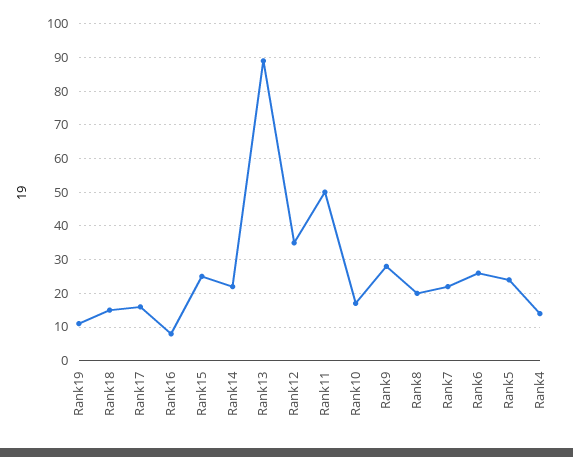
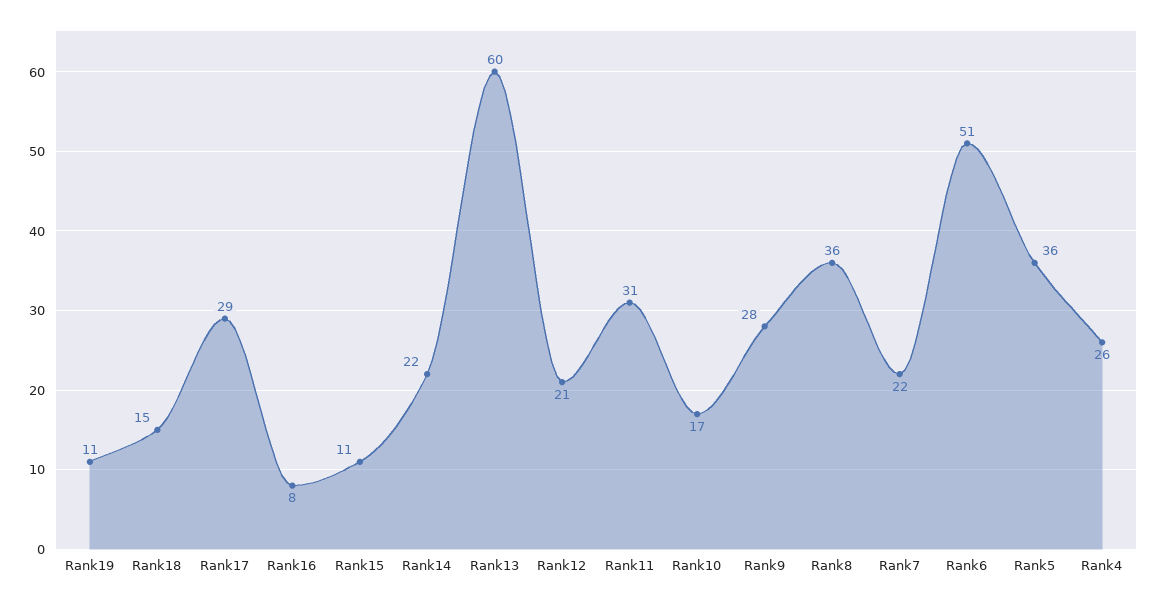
  {
    "Rank19": 11,
    "Rank18": 15,
-   "Rank17": 15,
+   "Rank17": 29,
    "Rank16": 8,
-   "Rank15": 25,
+   "Rank15": 11,
    "Rank14": 22,
-   "Rank13": 90,
+   "Rank13": 60,
-   "Rank12": 35,
+   "Rank12": 21,
-   "Rank11": 50,
+   "Rank11": 31,
    "Rank10": 17,
    "Rank9": 28,
-   "Rank8": 20,
+   "Rank8": 36,
    "Rank7": 22,
-   "Rank6": 25,
+   "Rank6": 51,
-   "Rank5": 25,
+   "Rank5": 36,
-   "Rank4": 15
+   "Rank4": 26
  }

